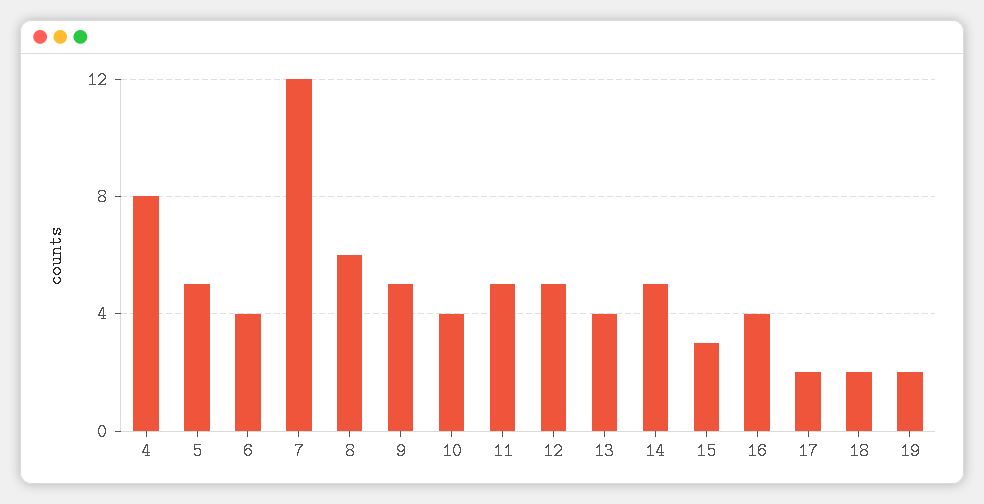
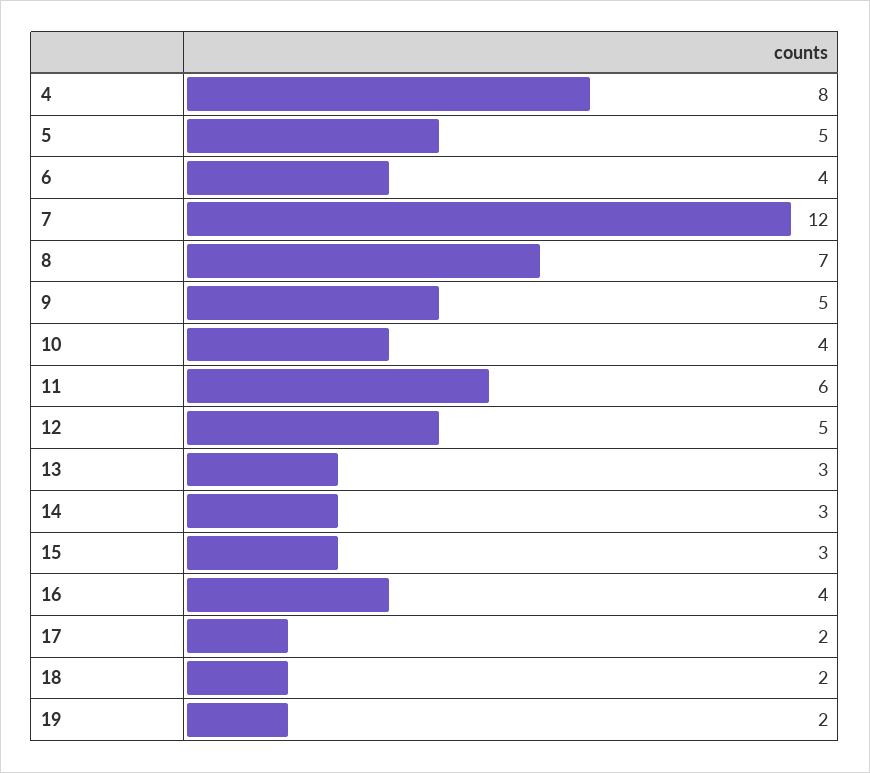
  {
    "4": 8,
    "5": 5,
    "6": 4,
    "7": 12,
-   "8": 6,
+   "8": 7,
    "9": 5,
    "10": 4,
-   "11": 5,
+   "11": 6,
    "12": 5,
-   "13": 4,
+   "13": 3,
-   "14": 5,
+   "14": 3,
    "15": 3,
    "16": 4,
    "17": 2,
    "18": 2,
    "19": 2
  }

